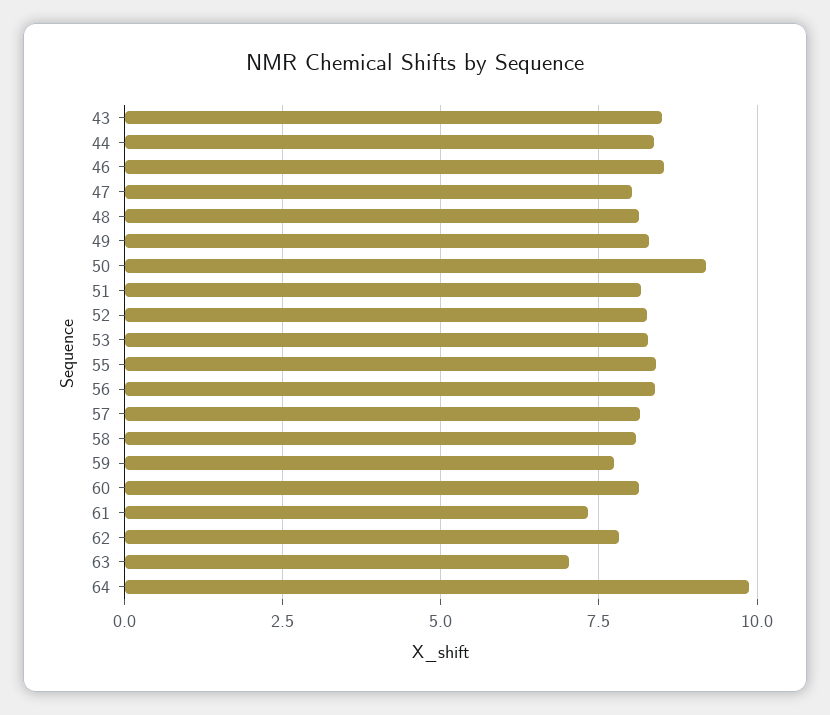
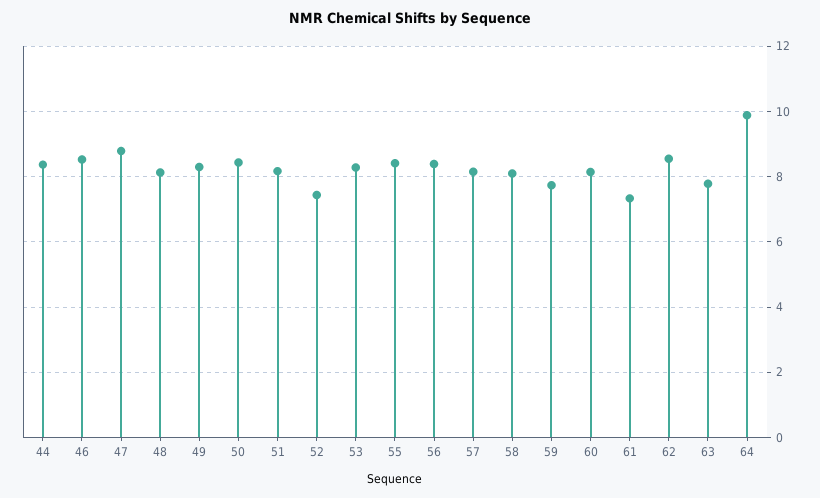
  {
-   "43": 8.5,
    "44": 8.4,
    "46": 8.6,
-   "47": 8,
+   "47": 8.8,
    "48": 8.2,
    "49": 8.2,
-   "50": 9.25,
+   "50": 8.4,
    "51": 8.2,
-   "52": 8.25,
+   "52": 7.4,
    "53": 8.2,
    "55": 8.4,
    "56": 8.4,
    "57": 8.2,
    "58": 8,
    "59": 7.8,
    "60": 8.2,
    "61": 7.4,
-   "62": 7.75,
+   "62": 8.6,
-   "63": 7,
+   "63": 7.8,
    "64": 9.8
  }

